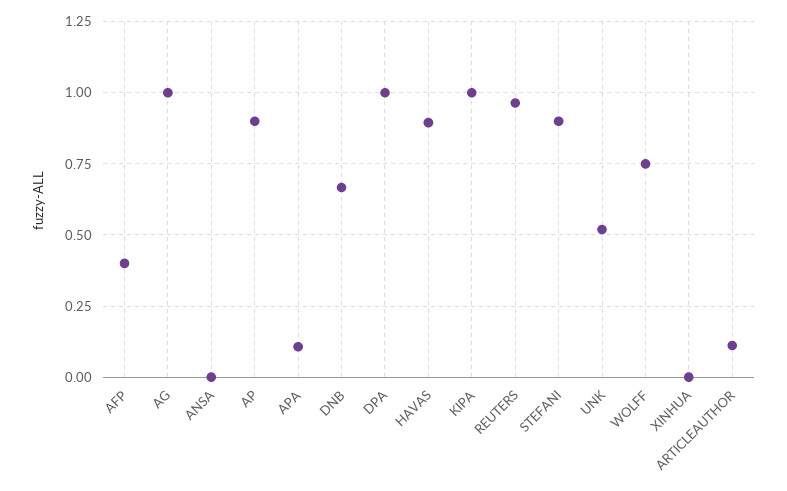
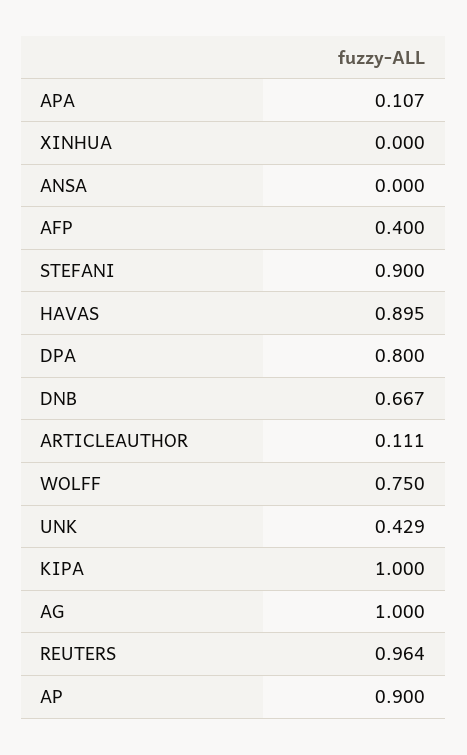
  {
    "AFP": 0.4,
    "AG": 1,
    "ANSA": 0,
    "AP": 0.9,
    "APA": 0.107,
    "DNB": 0.667,
-   "DPA": 1,
+   "DPA": 0.8,
    "HAVAS": 0.895,
    "KIPA": 1,
    "REUTERS": 0.964,
    "STEFANI": 0.9,
-   "UNK": 0.525,
+   "UNK": 0.429,
    "WOLFF": 0.75,
    "XINHUA": 0,
    "ARTICLEAUTHOR": 0.111
  }

